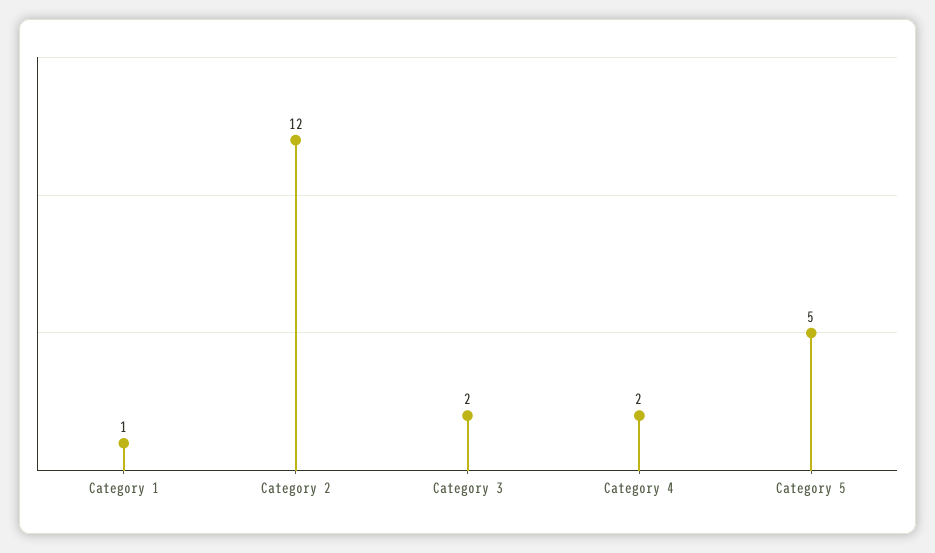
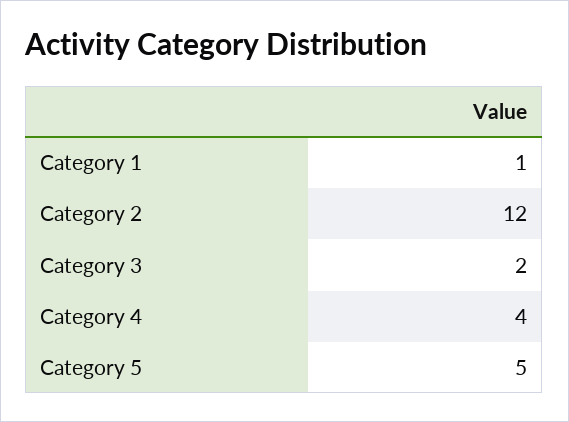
  {
    "Category 1": 1,
    "Category 2": 12,
    "Category 3": 2,
-   "Category 4": 2,
+   "Category 4": 4,
    "Category 5": 5
  }

